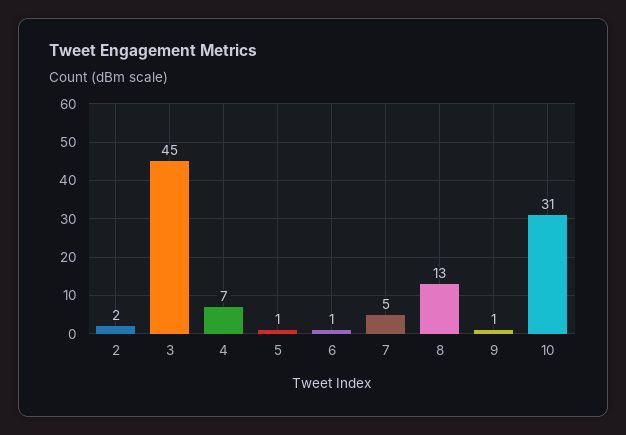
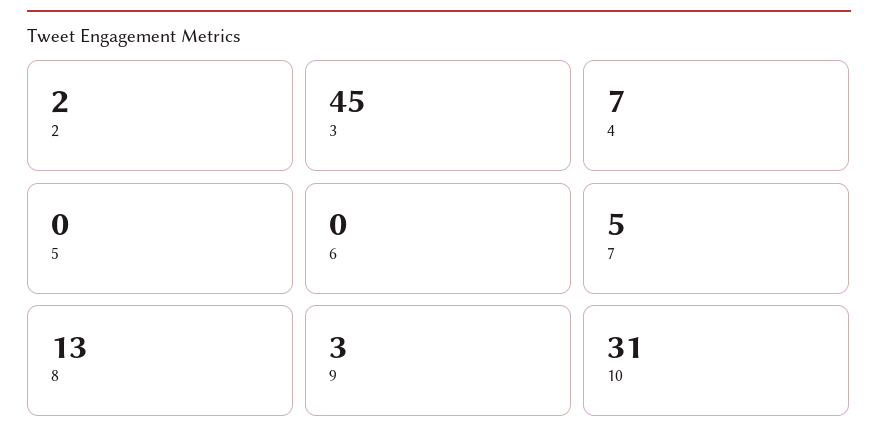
  {
    "2": 2,
    "3": 45,
    "4": 7,
-   "5": 1,
+   "5": 0,
-   "6": 1,
+   "6": 0,
    "7": 5,
    "8": 13,
-   "9": 1,
+   "9": 3,
    "10": 31
  }

